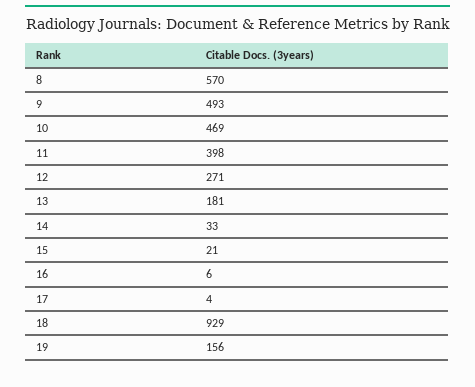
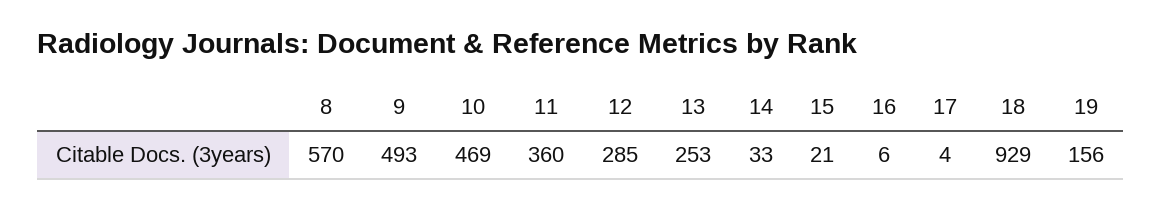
  {
    "8": 570,
    "9": 493,
    "10": 469,
-   "11": 398,
+   "11": 360,
-   "12": 271,
+   "12": 285,
-   "13": 181,
+   "13": 253,
    "14": 33,
    "15": 21,
    "16": 6,
    "17": 4,
    "18": 929,
    "19": 156
  }

